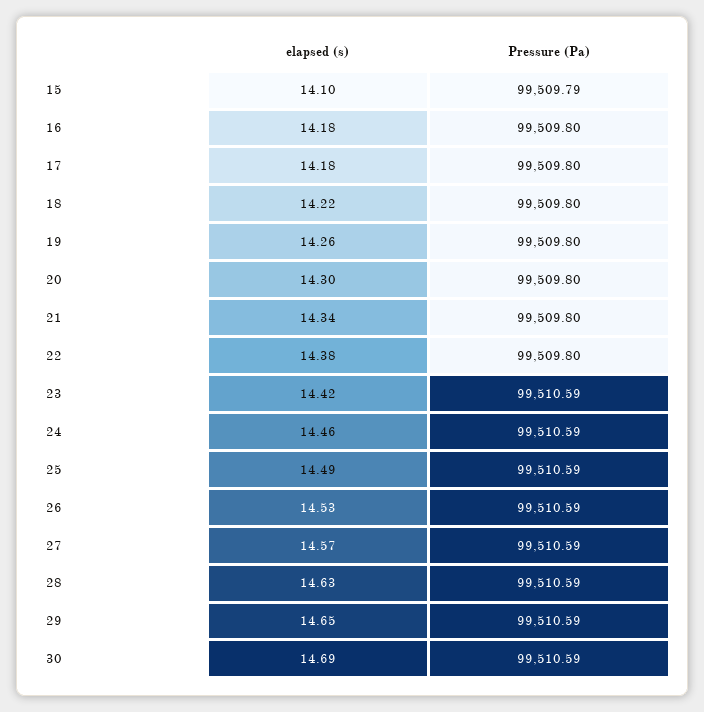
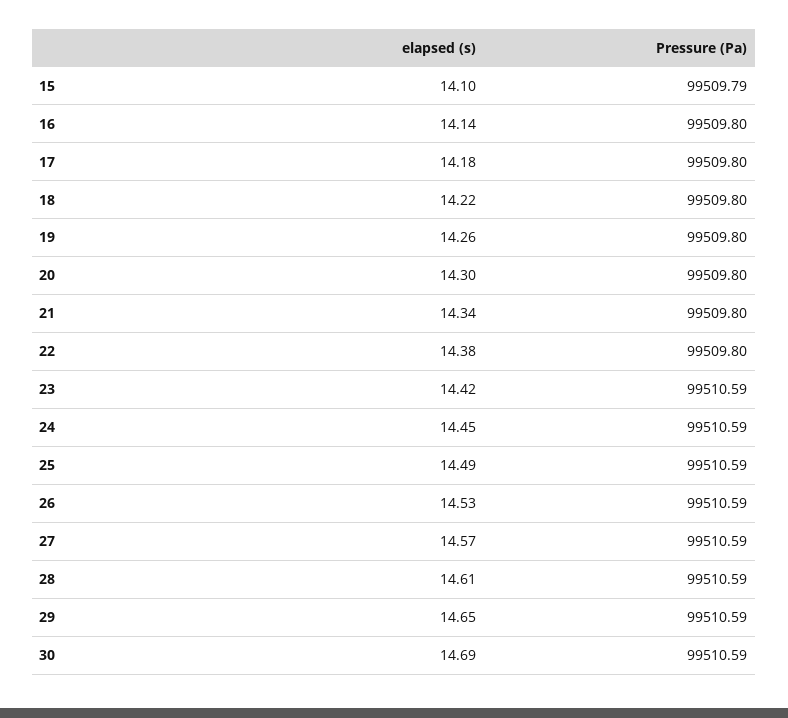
  {
    "elapsed (s)": {
      "15": 14.1,
-     "16": 14.18,
+     "16": 14.14,
      "17": 14.18,
      "18": 14.22,
      "19": 14.26,
      "20": 14.3,
      "21": 14.34,
      "22": 14.38,
      "23": 14.42,
-     "24": 14.46,
+     "24": 14.45,
      "25": 14.49,
      "26": 14.53,
      "27": 14.57,
-     "28": 14.63,
+     "28": 14.61,
      "29": 14.65,
      "30": 14.69
    },
    "Pressure (Pa)": {
      "15": 99509.79,
      "16": 99509.8,
      "17": 99509.8,
      "18": 99509.8,
      "19": 99509.8,
      "20": 99509.8,
      "21": 99509.8,
      "22": 99509.8,
      "23": 99510.59,
      "24": 99510.59,
      "25": 99510.59,
      "26": 99510.59,
      "27": 99510.59,
      "28": 99510.59,
      "29": 99510.59,
      "30": 99510.59
    }
  }

